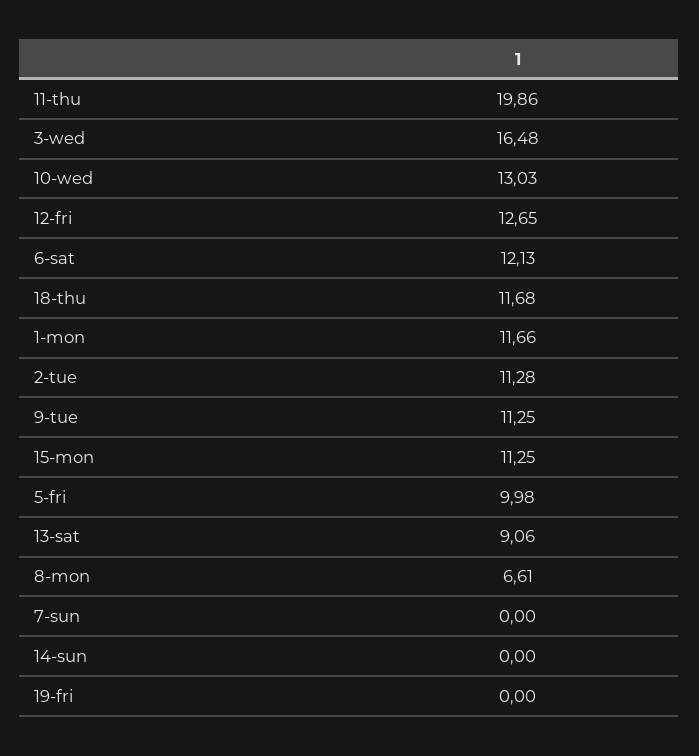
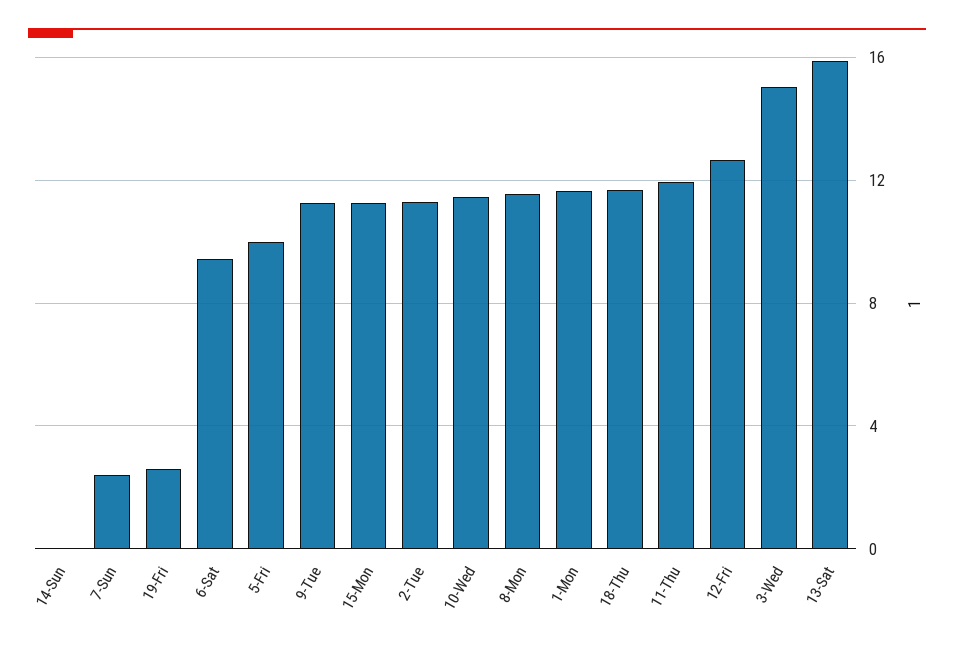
  {
-   "11-thu": 19.86,
+   "11-thu": 12,
-   "3-wed": 16.48,
+   "3-wed": 15,
-   "10-wed": 13.03,
+   "10-wed": 11.5,
    "12-fri": 12.65,
-   "6-sat": 12.13,
+   "6-sat": 9.5,
    "18-thu": 11.68,
    "1-mon": 11.66,
    "2-tue": 11.28,
    "9-tue": 11.25,
    "15-mon": 11.25,
    "5-fri": 9.98,
-   "13-sat": 9.06,
+   "13-sat": 16,
-   "8-mon": 6.61,
+   "8-mon": 11.5,
-   "7-sun": 0,
+   "7-sun": 2.5,
    "14-sun": 0,
-   "19-fri": 0
+   "19-fri": 2.5
  }

